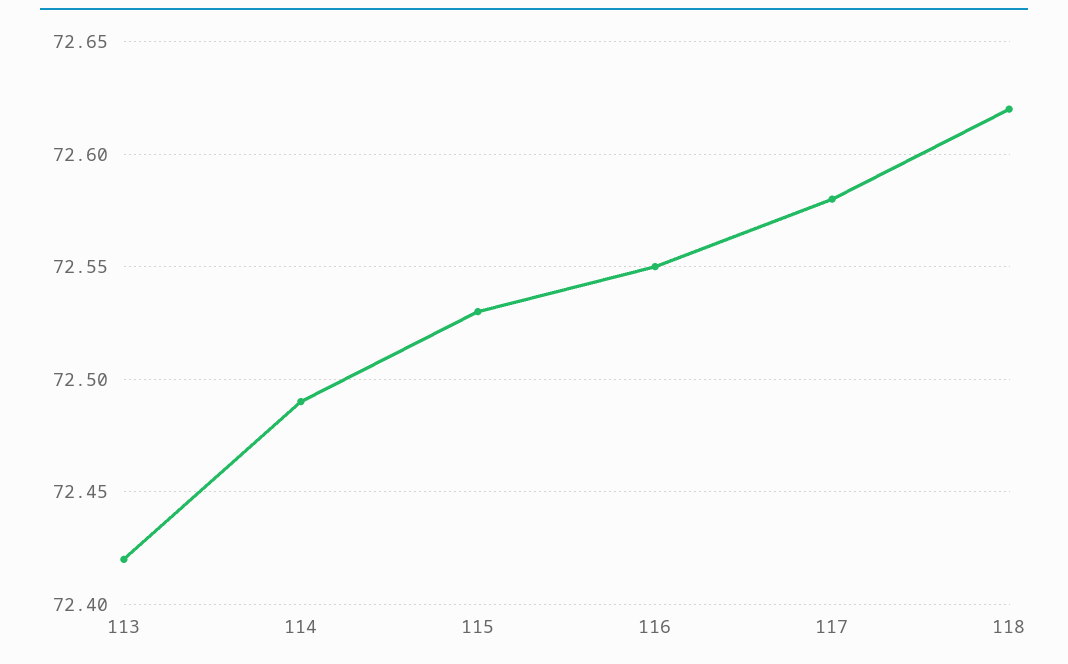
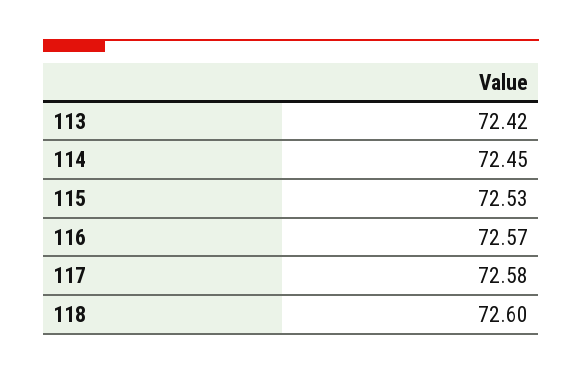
  {
    "113": 72.42,
-   "114": 72.49,
+   "114": 72.45,
    "115": 72.53,
-   "116": 72.55,
+   "116": 72.57,
    "117": 72.58,
-   "118": 72.62
+   "118": 72.6
  }

